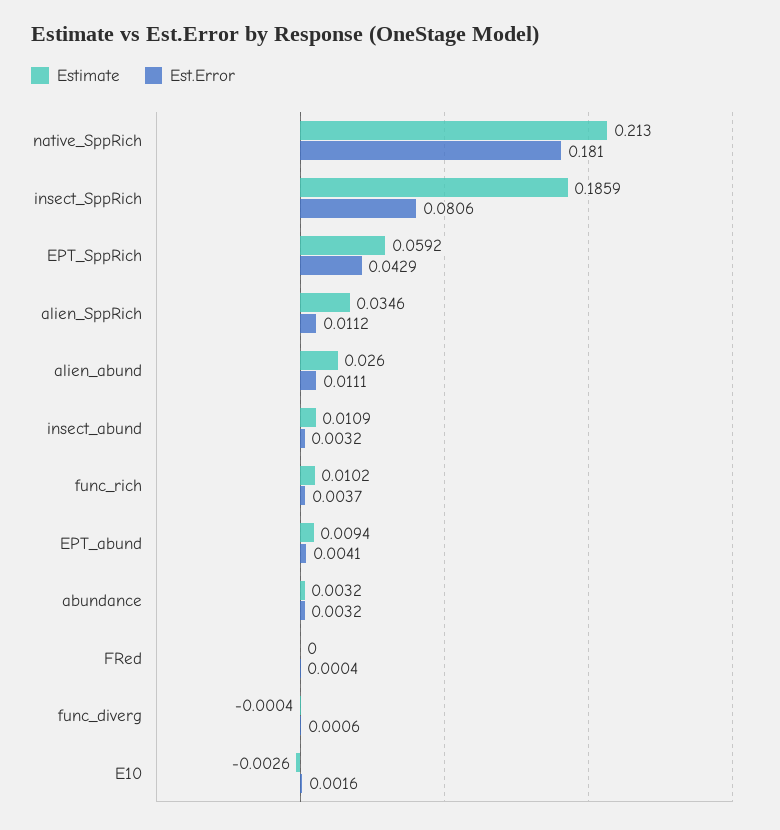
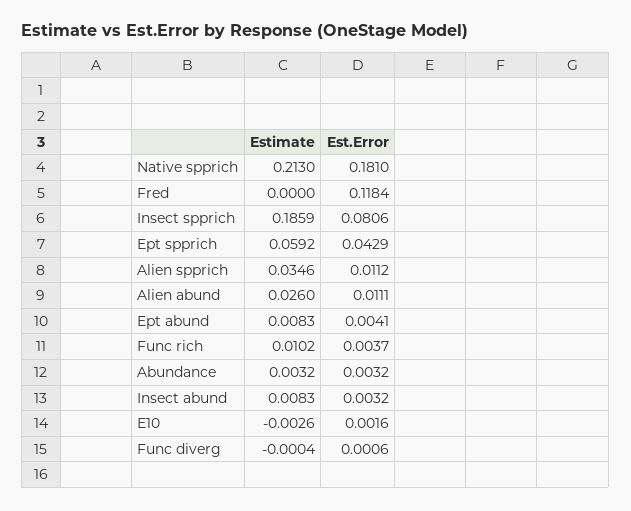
  {
    "Estimate": {
      "native_SppRich": 0.213,
      "insect_SppRich": 0.1859,
      "EPT_SppRich": 0.0592,
      "alien_SppRich": 0.0346,
      "alien_abund": 0.026,
-     "insect_abund": 0.0109,
+     "insect_abund": 0.0083,
      "func_rich": 0.0102,
-     "EPT_abund": 0.0094,
+     "EPT_abund": 0.0083,
      "abundance": 0.0032,
      "FRed": 0,
      "func_diverg": -0.0004,
      "E10": -0.0026
    },
    "Est.Error": {
      "native_SppRich": 0.181,
      "insect_SppRich": 0.0806,
      "EPT_SppRich": 0.0429,
      "alien_SppRich": 0.0112,
      "alien_abund": 0.0111,
      "insect_abund": 0.0032,
      "func_rich": 0.0037,
      "EPT_abund": 0.0041,
      "abundance": 0.0032,
-     "FRed": 0.0004,
+     "FRed": 0.1184,
      "func_diverg": 0.0006,
      "E10": 0.0016
    }
  }

